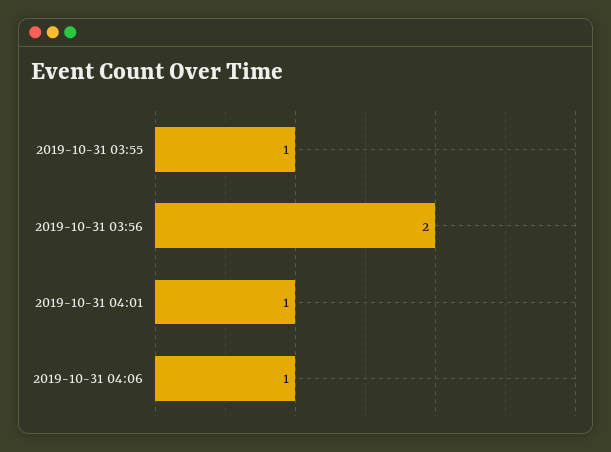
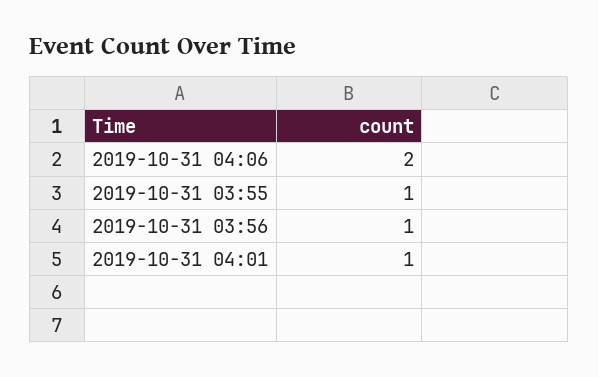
  {
    "2019-10-31 03:55": 1,
-   "2019-10-31 03:56": 2,
+   "2019-10-31 03:56": 1,
    "2019-10-31 04:01": 1,
-   "2019-10-31 04:06": 1
+   "2019-10-31 04:06": 2
  }

